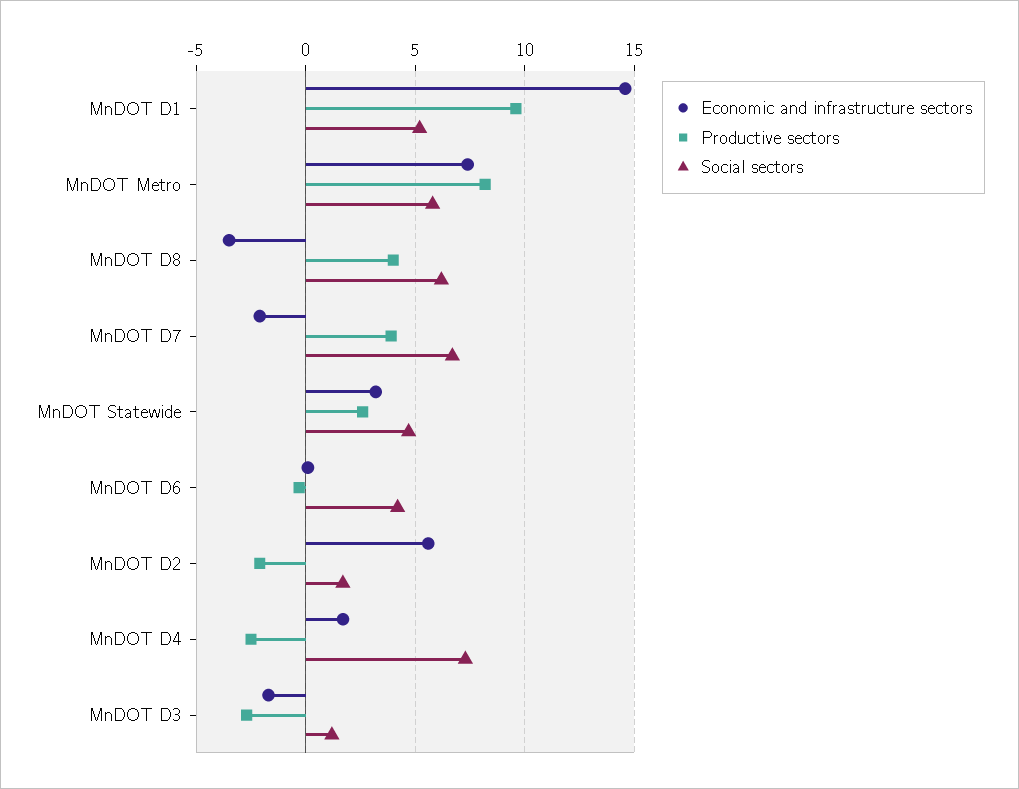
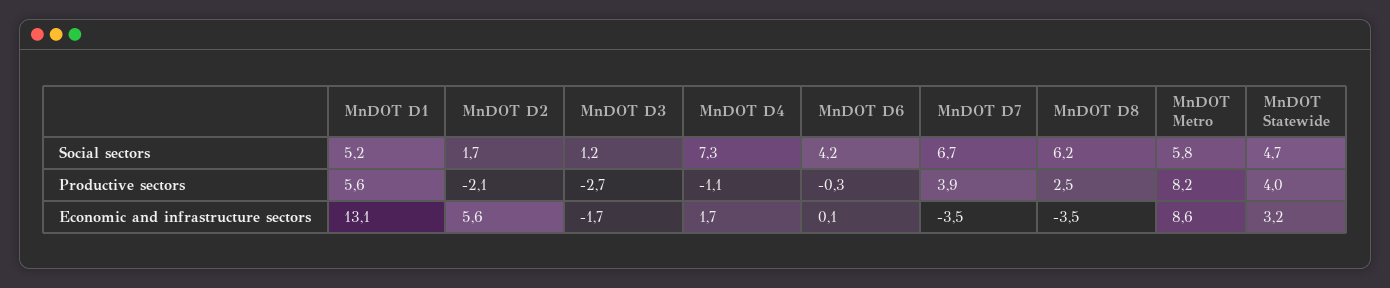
  {
    "Economic and infrastructure sectors": {
-     "MnDOT D1": 14.5,
+     "MnDOT D1": 13.1,
-     "MnDOT Metro": 7.5,
+     "MnDOT Metro": 8.6,
      "MnDOT D8": -3.5,
-     "MnDOT D7": -2,
+     "MnDOT D7": -3.5,
      "MnDOT Statewide": 3.2,
      "MnDOT D6": 0.1,
      "MnDOT D2": 5.6,
      "MnDOT D4": 1.7,
      "MnDOT D3": -1.7
    },
    "Productive sectors": {
-     "MnDOT D1": 9.5,
+     "MnDOT D1": 5.6,
      "MnDOT Metro": 8.2,
-     "MnDOT D8": 4,
+     "MnDOT D8": 2.5,
      "MnDOT D7": 3.9,
-     "MnDOT Statewide": 2.5,
+     "MnDOT Statewide": 4,
      "MnDOT D6": -0.3,
      "MnDOT D2": -2.1,
-     "MnDOT D4": -2.5,
+     "MnDOT D4": -1.1,
      "MnDOT D3": -2.7
    },
    "Social sectors": {
      "MnDOT D1": 5.2,
      "MnDOT Metro": 5.8,
      "MnDOT D8": 6.2,
      "MnDOT D7": 6.7,
      "MnDOT Statewide": 4.7,
      "MnDOT D6": 4.2,
      "MnDOT D2": 1.7,
      "MnDOT D4": 7.3,
      "MnDOT D3": 1.2
    }
  }

